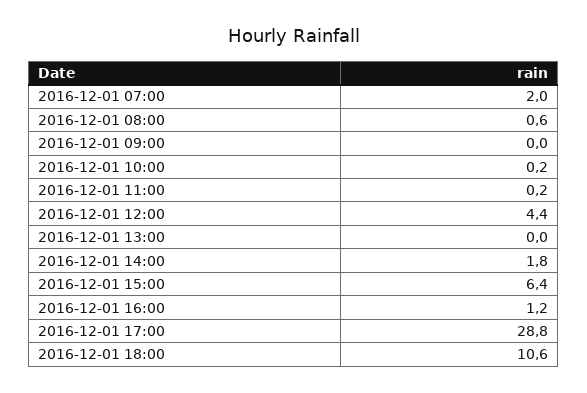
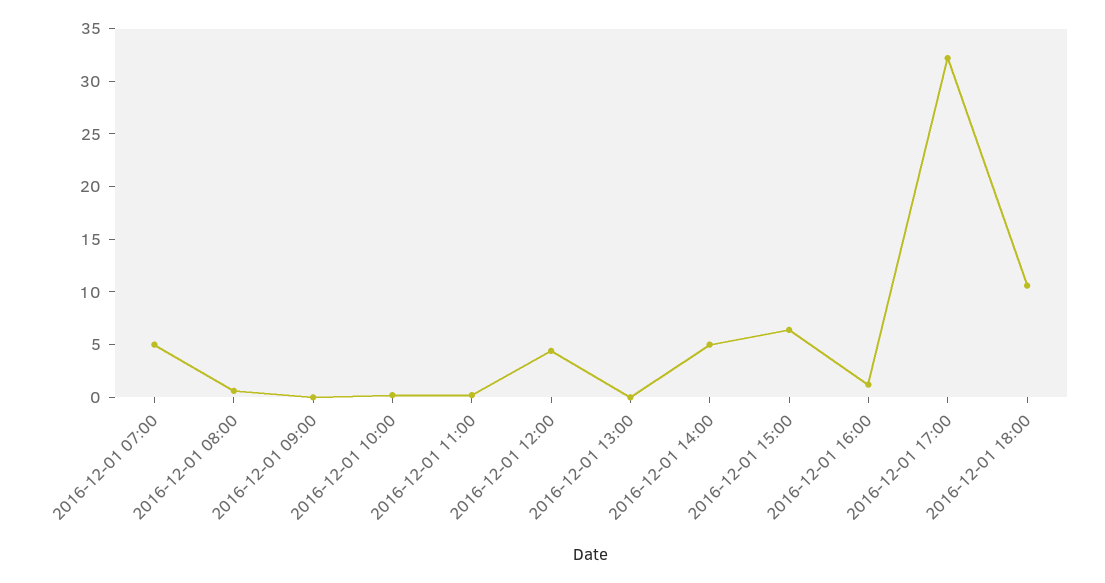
  {
-   "2016-12-01 07:00": 2,
+   "2016-12-01 07:00": 5,
    "2016-12-01 08:00": 0.6,
    "2016-12-01 09:00": 0,
    "2016-12-01 10:00": 0.2,
    "2016-12-01 11:00": 0.2,
    "2016-12-01 12:00": 4.4,
    "2016-12-01 13:00": 0,
-   "2016-12-01 14:00": 1.8,
+   "2016-12-01 14:00": 5,
    "2016-12-01 15:00": 6.4,
    "2016-12-01 16:00": 1.2,
-   "2016-12-01 17:00": 28.8,
+   "2016-12-01 17:00": 32,
    "2016-12-01 18:00": 10.6
  }

